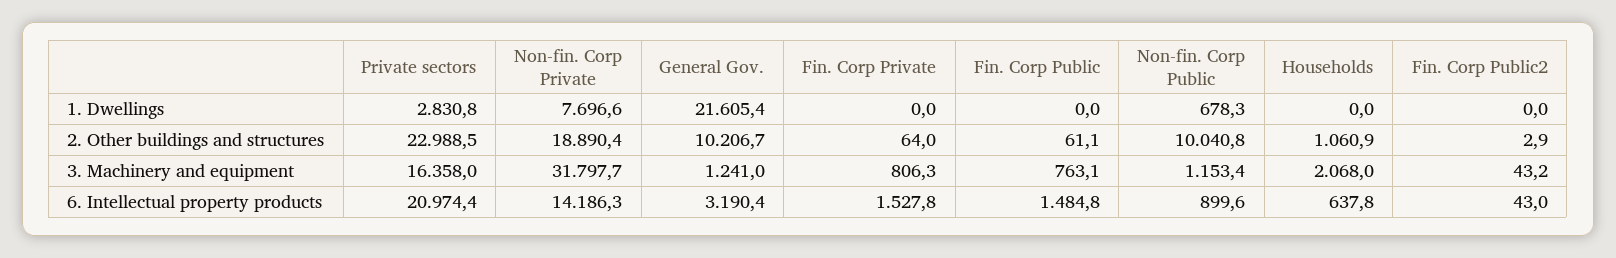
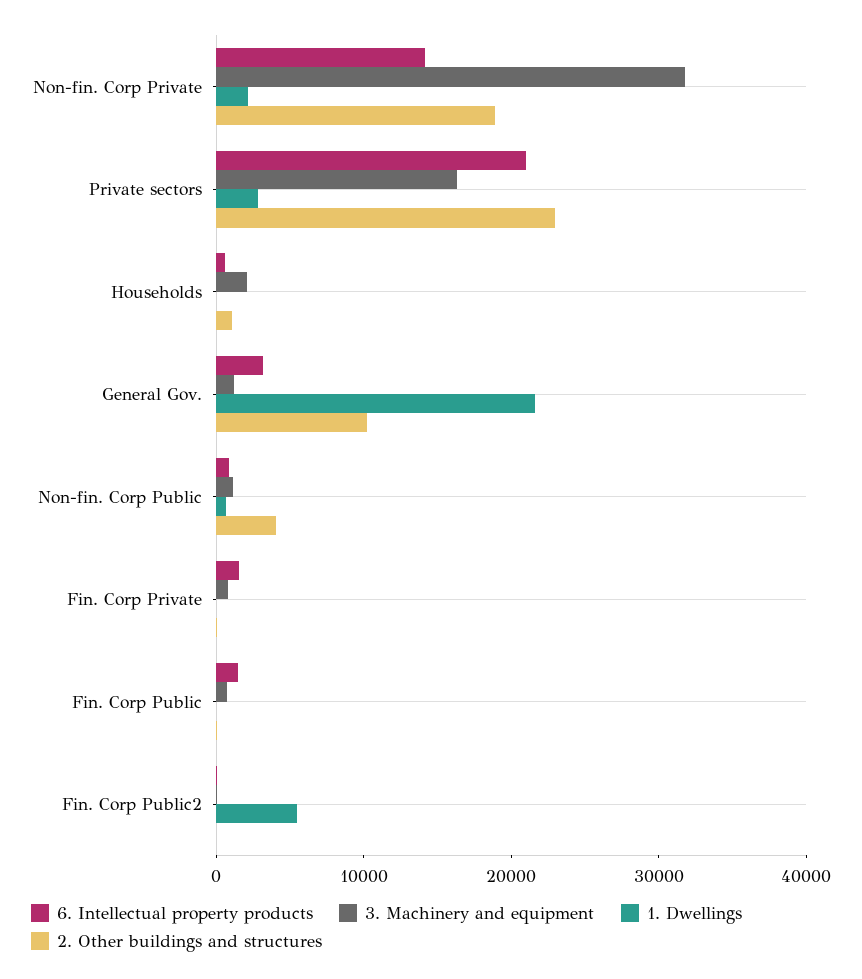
  {
    "1. Dwellings": {
      "Private sectors": 2830.8,
-     "Non-fin. Corp Private": 7696.6,
+     "Non-fin. Corp Private": 2000,
      "General Gov.": 21605.4,
      "Fin. Corp Private": 0,
      "Fin. Corp Public": 0,
      "Non-fin. Corp Public": 678.3,
      "Households": 0,
-     "Fin. Corp Public2": 0
+     "Fin. Corp Public2": 6000
    },
    "2. Other buildings and structures": {
      "Private sectors": 22988.5,
      "Non-fin. Corp Private": 18890.4,
      "General Gov.": 10206.7,
      "Fin. Corp Private": 64,
      "Fin. Corp Public": 61.1,
-     "Non-fin. Corp Public": 10040.8,
+     "Non-fin. Corp Public": 4000,
      "Households": 1060.9,
      "Fin. Corp Public2": 2.9
    },
    "3. Machinery and equipment": {
      "Private sectors": 16358,
      "Non-fin. Corp Private": 31797.7,
      "General Gov.": 1241,
      "Fin. Corp Private": 806.3,
      "Fin. Corp Public": 763.1,
      "Non-fin. Corp Public": 1153.4,
      "Households": 2068,
      "Fin. Corp Public2": 43.2
    },
    "6. Intellectual property products": {
      "Private sectors": 20974.4,
      "Non-fin. Corp Private": 14186.3,
      "General Gov.": 3190.4,
      "Fin. Corp Private": 1527.8,
      "Fin. Corp Public": 1484.8,
      "Non-fin. Corp Public": 899.6,
      "Households": 637.8,
      "Fin. Corp Public2": 43
    }
  }

